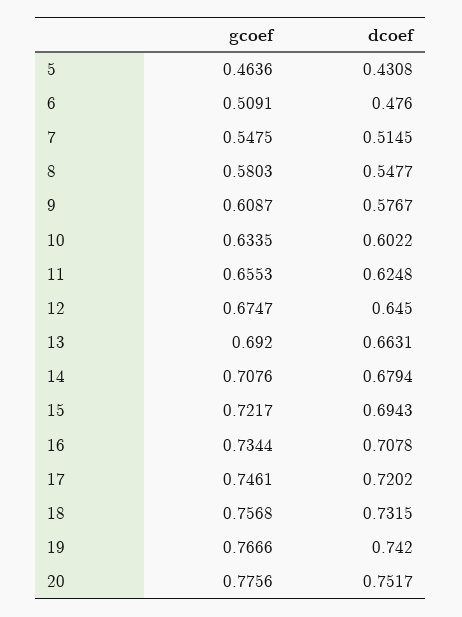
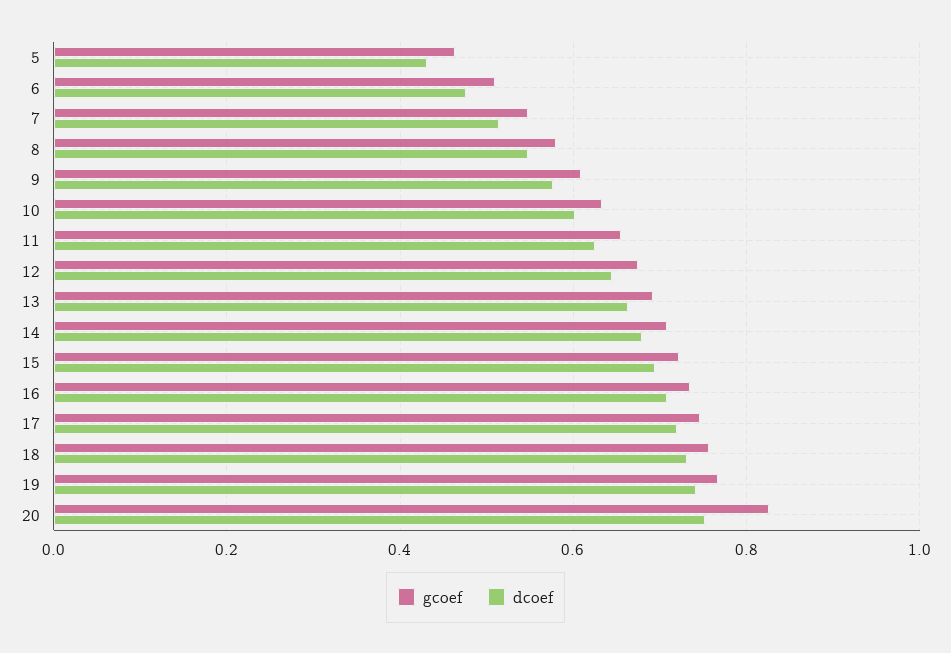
  {
    "gcoef": {
      "5": 0.4636,
      "6": 0.5091,
      "7": 0.5475,
      "8": 0.5803,
      "9": 0.6087,
      "10": 0.6335,
      "11": 0.6553,
      "12": 0.6747,
      "13": 0.692,
      "14": 0.7076,
      "15": 0.7217,
      "16": 0.7344,
      "17": 0.7461,
      "18": 0.7568,
      "19": 0.7666,
-     "20": 0.7756
+     "20": 0.82
    },
    "dcoef": {
      "5": 0.4308,
      "6": 0.476,
      "7": 0.5145,
      "8": 0.5477,
      "9": 0.5767,
      "10": 0.6022,
      "11": 0.6248,
      "12": 0.645,
      "13": 0.6631,
      "14": 0.6794,
      "15": 0.6943,
      "16": 0.7078,
      "17": 0.7202,
      "18": 0.7315,
      "19": 0.742,
      "20": 0.7517
    }
  }

